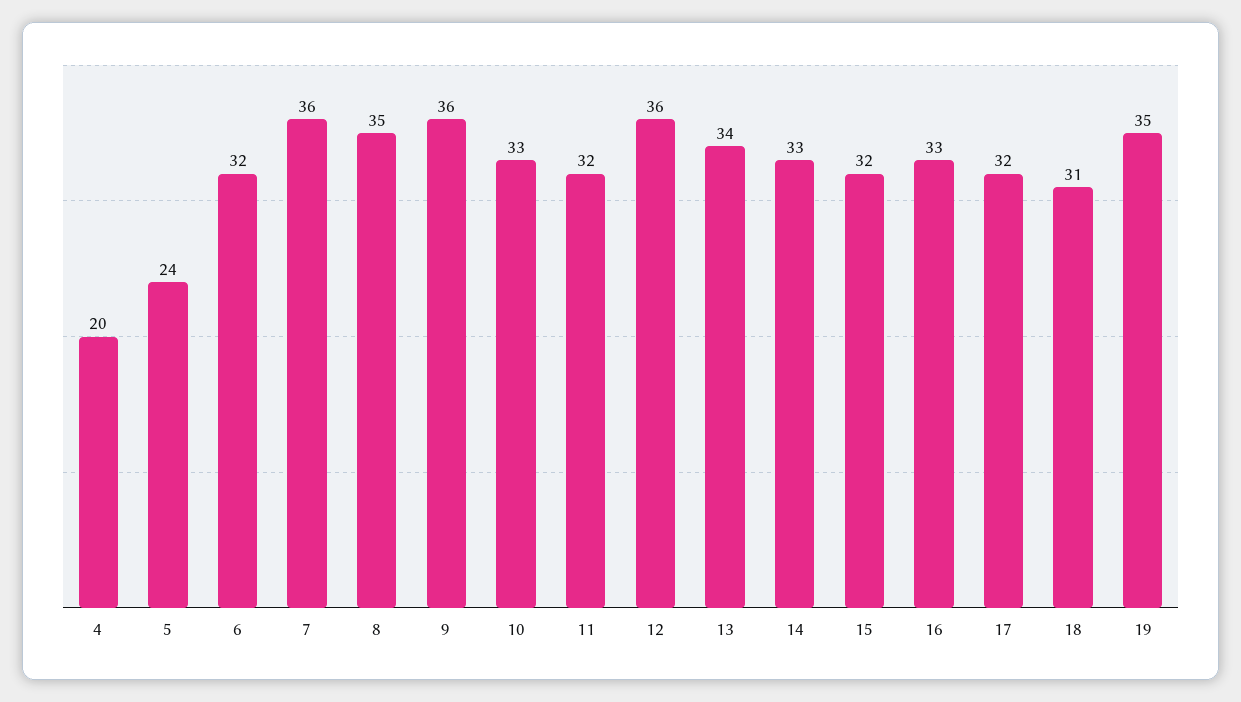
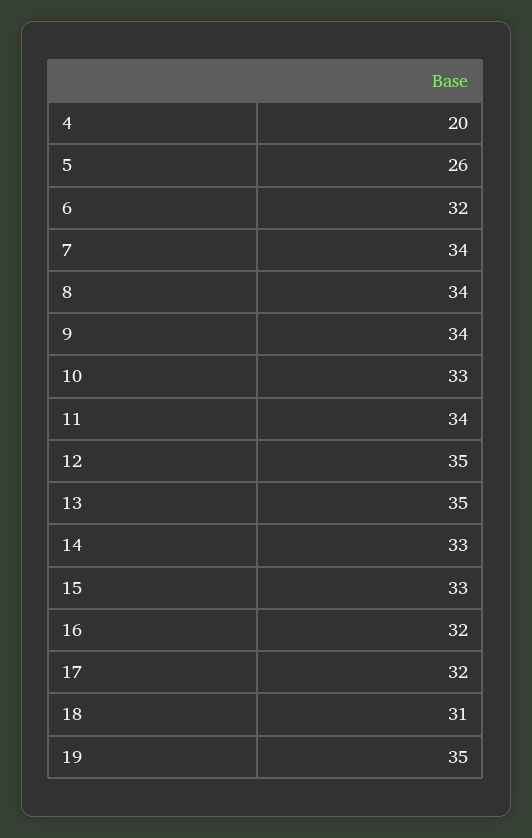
  {
    "4": 20,
-   "5": 24,
+   "5": 26,
    "6": 32,
-   "7": 36,
+   "7": 34,
-   "8": 35,
+   "8": 34,
-   "9": 36,
+   "9": 34,
    "10": 33,
-   "11": 32,
+   "11": 34,
-   "12": 36,
+   "12": 35,
-   "13": 34,
+   "13": 35,
    "14": 33,
-   "15": 32,
+   "15": 33,
-   "16": 33,
+   "16": 32,
    "17": 32,
    "18": 31,
    "19": 35
  }

